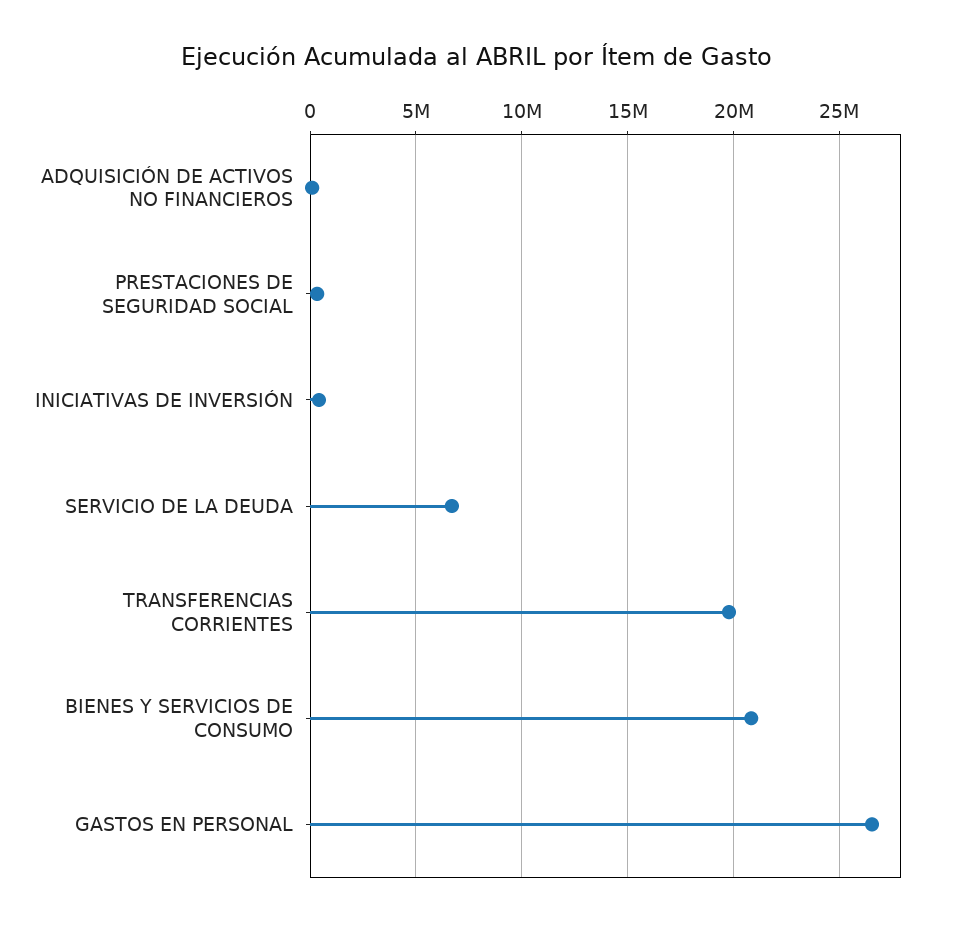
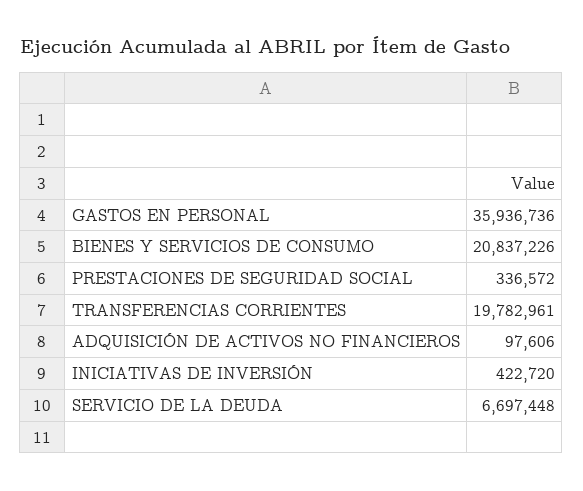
  {
    "ADQUISICIÓN DE ACTIVOS NO FINANCIEROS": 97606,
    "PRESTACIONES DE SEGURIDAD SOCIAL": 336572,
    "INICIATIVAS DE INVERSIÓN": 422720,
    "SERVICIO DE LA DEUDA": 6697448,
    "TRANSFERENCIAS CORRIENTES": 19782961,
    "BIENES Y SERVICIOS DE CONSUMO": 20837226,
-   "GASTOS EN PERSONAL": 26500000
+   "GASTOS EN PERSONAL": 35936736
  }

